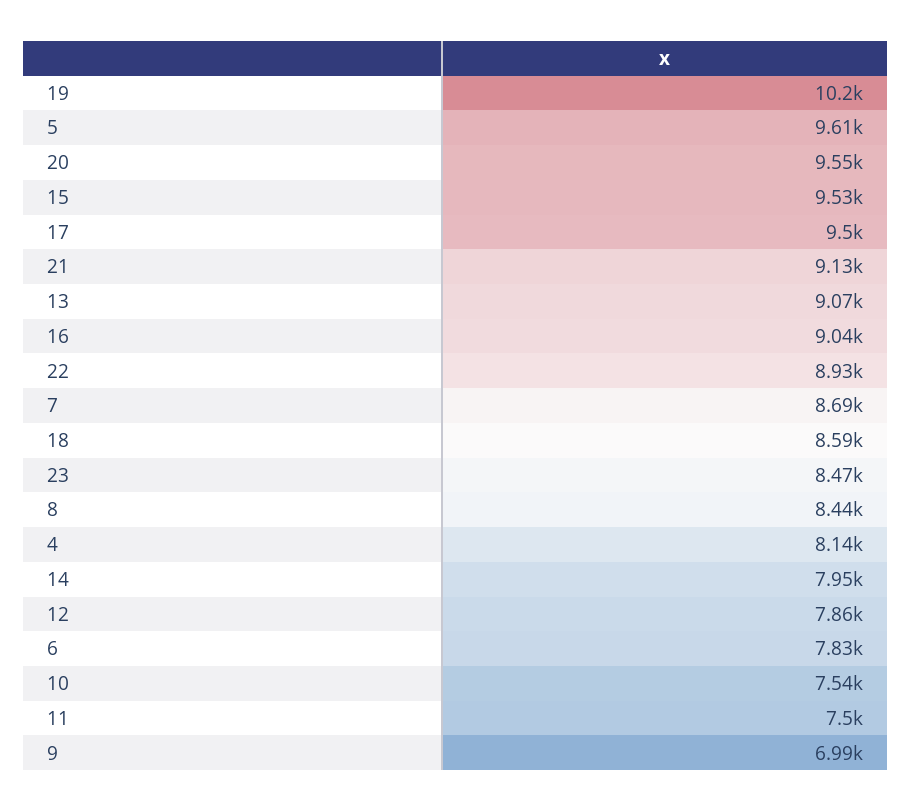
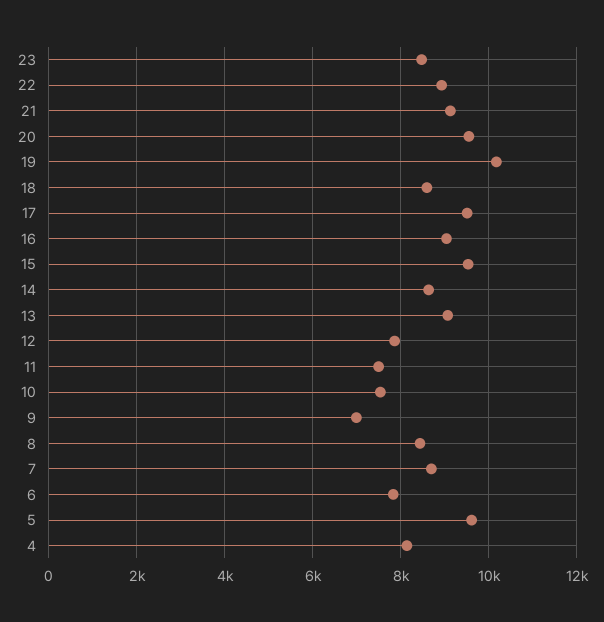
  {
    "19": 10200,
    "5": 9610,
    "20": 9550,
    "15": 9530,
    "17": 9500,
    "21": 9130,
    "13": 9070,
    "16": 9040,
    "22": 8930,
    "7": 8690,
    "18": 8590,
    "23": 8470,
    "8": 8440,
    "4": 8140,
-   "14": 7950,
+   "14": 8600,
    "12": 7860,
    "6": 7830,
    "10": 7540,
    "11": 7500,
    "9": 6990
  }

